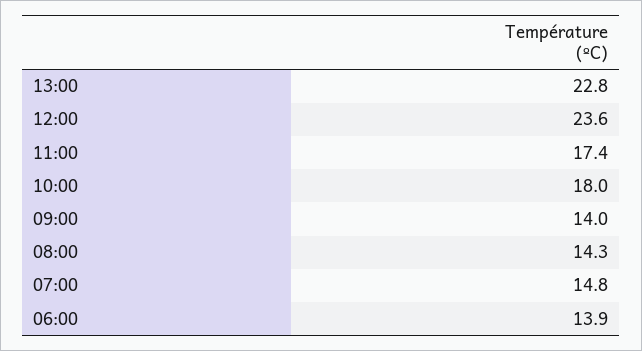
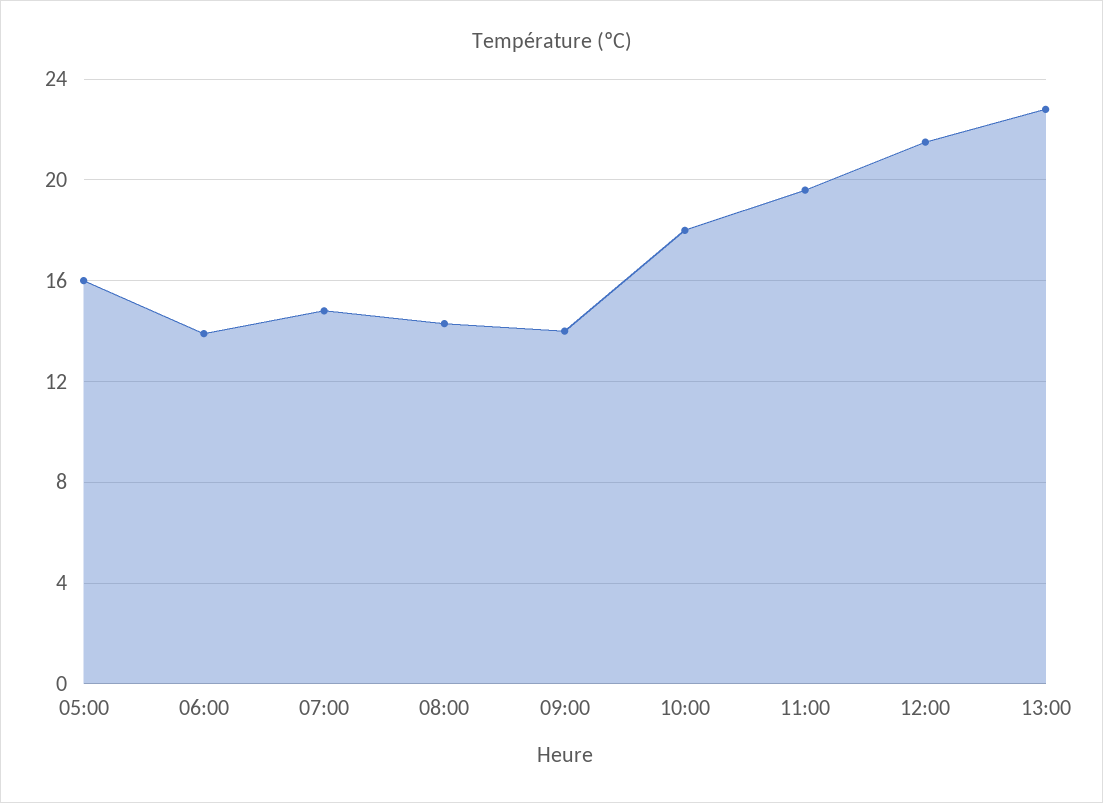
  {
    "13:00": 22.8,
-   "12:00": 23.6,
+   "12:00": 21.5,
-   "11:00": 17.4,
+   "11:00": 19.5,
    "10:00": 18,
    "09:00": 14,
    "08:00": 14.3,
    "07:00": 14.8,
-   "06:00": 13.9
+   "06:00": 13.9,
+   "05:00": 16
  }

